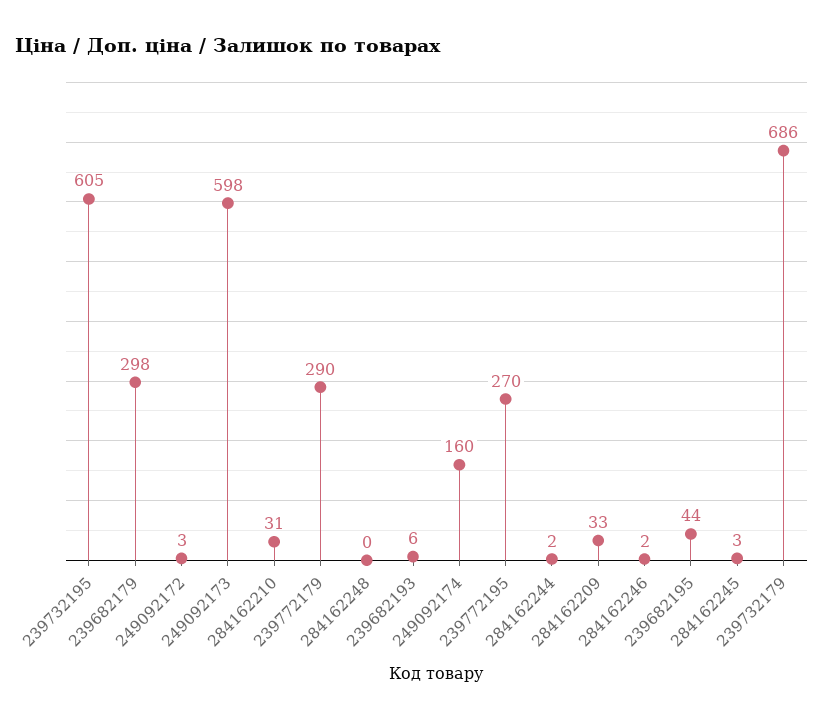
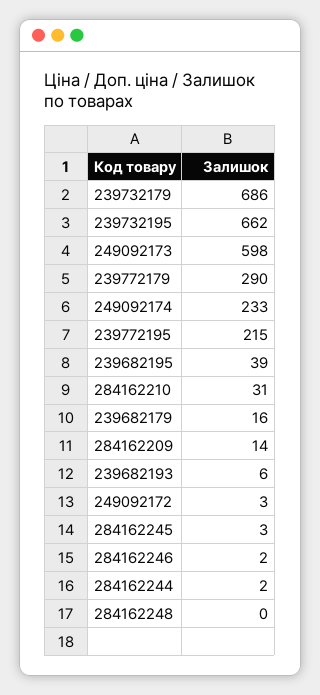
  {
-   "239732195": 605,
+   "239732195": 662,
-   "239682179": 298,
+   "239682179": 16,
    "249092172": 3,
    "249092173": 598,
    "284162210": 31,
    "239772179": 290,
    "284162248": 0,
    "239682193": 6,
-   "249092174": 160,
+   "249092174": 233,
-   "239772195": 270,
+   "239772195": 215,
    "284162244": 2,
-   "284162209": 33,
+   "284162209": 14,
    "284162246": 2,
-   "239682195": 44,
+   "239682195": 39,
    "284162245": 3,
    "239732179": 686
  }

